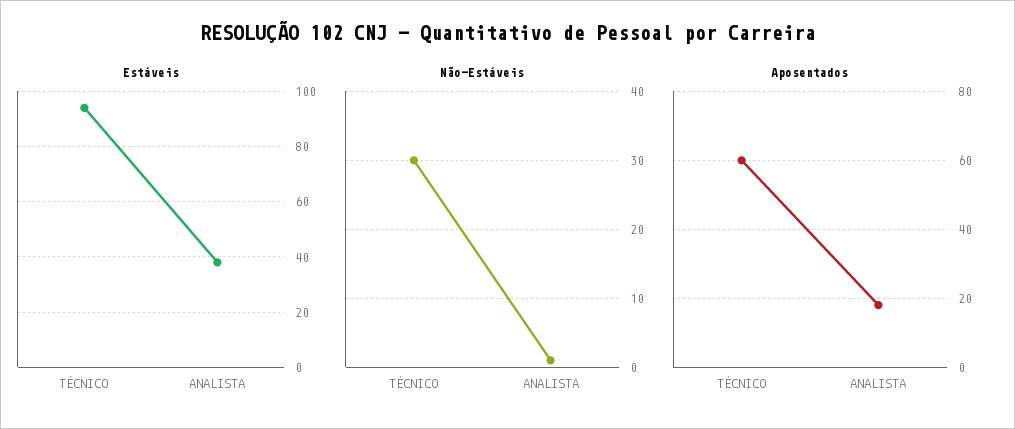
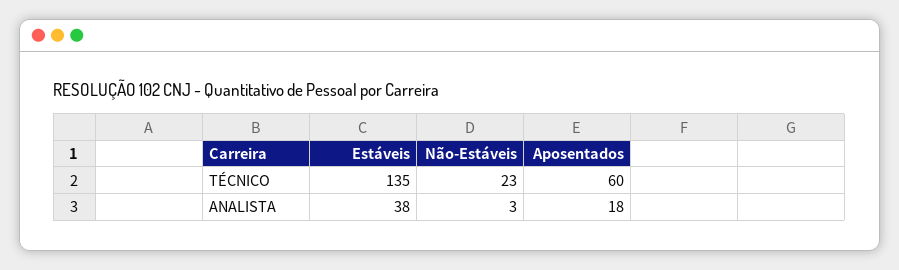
  {
    "Estáveis": {
-     "TÉCNICO": 95,
+     "TÉCNICO": 135,
      "ANALISTA": 38
    },
    "Não-Estáveis": {
-     "TÉCNICO": 30,
+     "TÉCNICO": 23,
-     "ANALISTA": 1
+     "ANALISTA": 3
    },
    "Aposentados": {
      "TÉCNICO": 60,
      "ANALISTA": 18
    }
  }

